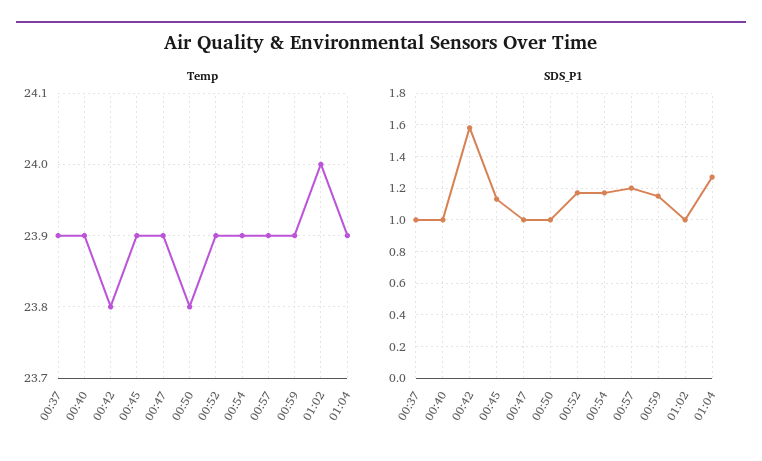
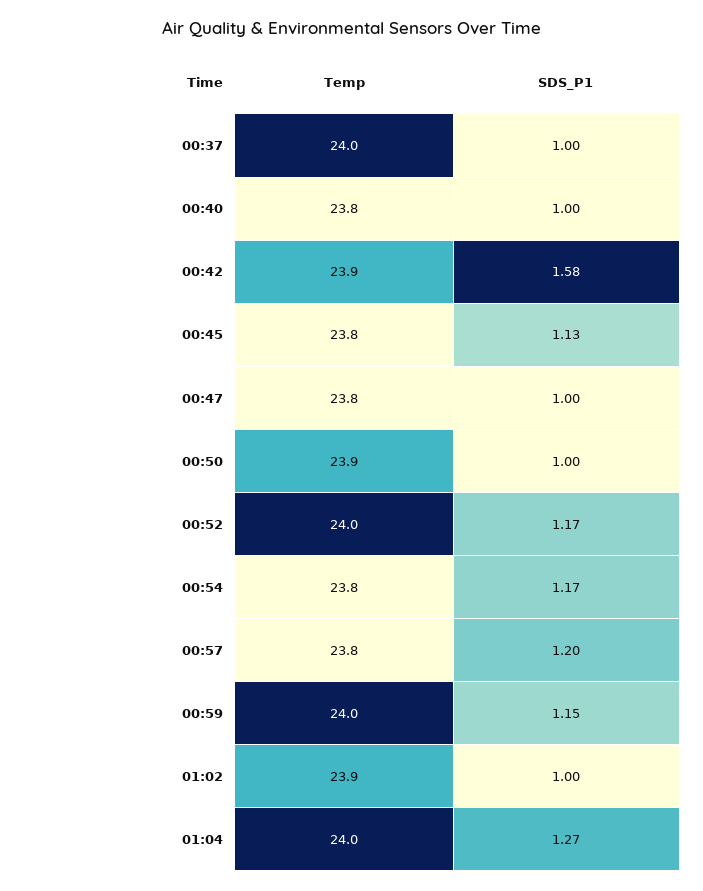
  {
    "Temp": {
-     "00:37": 23.9,
+     "00:37": 24,
-     "00:40": 23.9,
+     "00:40": 23.8,
-     "00:42": 23.8,
+     "00:42": 23.9,
-     "00:45": 23.9,
+     "00:45": 23.8,
-     "00:47": 23.9,
+     "00:47": 23.8,
-     "00:50": 23.8,
+     "00:50": 23.9,
-     "00:52": 23.9,
+     "00:52": 24,
-     "00:54": 23.9,
+     "00:54": 23.8,
-     "00:57": 23.9,
+     "00:57": 23.8,
-     "00:59": 23.9,
+     "00:59": 24,
-     "01:02": 24,
+     "01:02": 23.9,
-     "01:04": 23.9
+     "01:04": 24
    },
    "SDS_P1": {
      "00:37": 1,
      "00:40": 1,
      "00:42": 1.58,
      "00:45": 1.13,
      "00:47": 1,
      "00:50": 1,
      "00:52": 1.17,
      "00:54": 1.17,
      "00:57": 1.2,
      "00:59": 1.15,
      "01:02": 1,
      "01:04": 1.27
    }
  }

